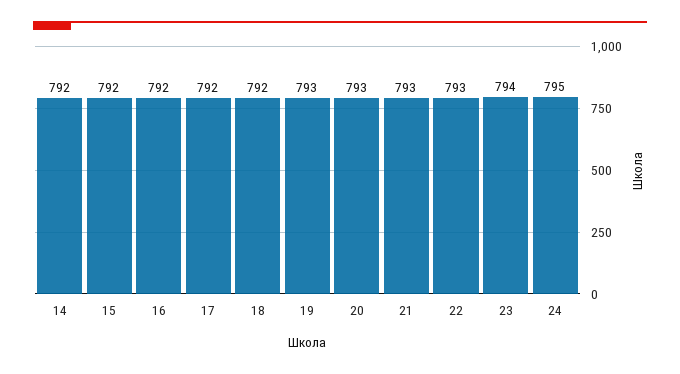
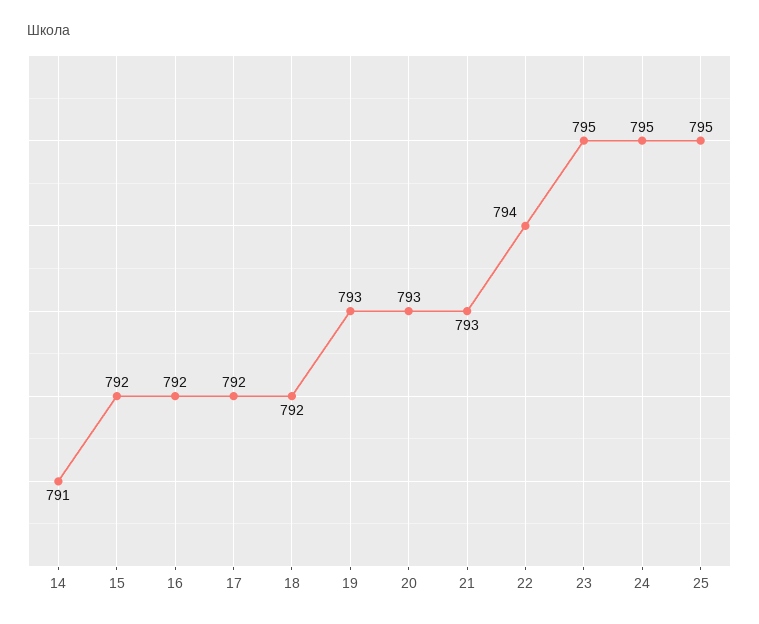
  {
-   "14": 792,
+   "14": 791,
    "15": 792,
    "16": 792,
    "17": 792,
    "18": 792,
    "19": 793,
    "20": 793,
    "21": 793,
-   "22": 793,
+   "22": 794,
-   "23": 794,
+   "23": 795,
-   "24": 795
+   "24": 795,
+   "25": 795
  }

